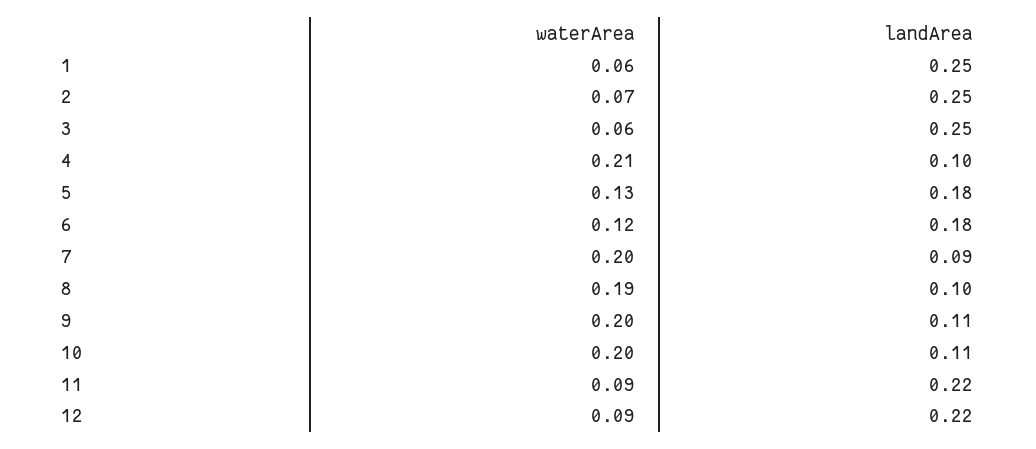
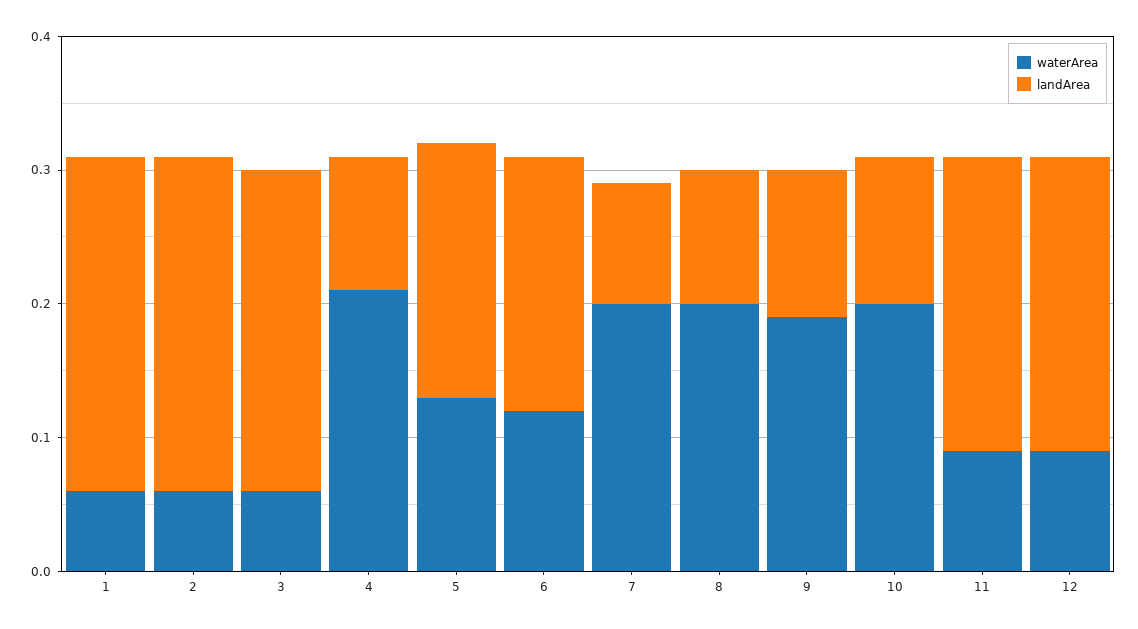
  {
    "waterArea": {
      "1": 0.06,
-     "2": 0.07,
+     "2": 0.06,
      "3": 0.06,
      "4": 0.21,
      "5": 0.13,
      "6": 0.12,
      "7": 0.2,
-     "8": 0.19,
+     "8": 0.2,
-     "9": 0.2,
+     "9": 0.19,
      "10": 0.2,
      "11": 0.09,
      "12": 0.09
    },
    "landArea": {
      "1": 0.25,
      "2": 0.25,
-     "3": 0.25,
+     "3": 0.24,
      "4": 0.1,
-     "5": 0.18,
+     "5": 0.19,
-     "6": 0.18,
+     "6": 0.19,
      "7": 0.09,
      "8": 0.1,
      "9": 0.11,
      "10": 0.11,
      "11": 0.22,
      "12": 0.22
    }
  }

